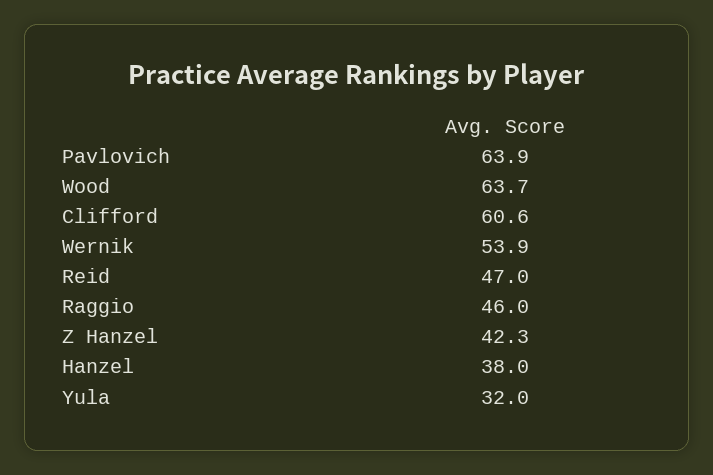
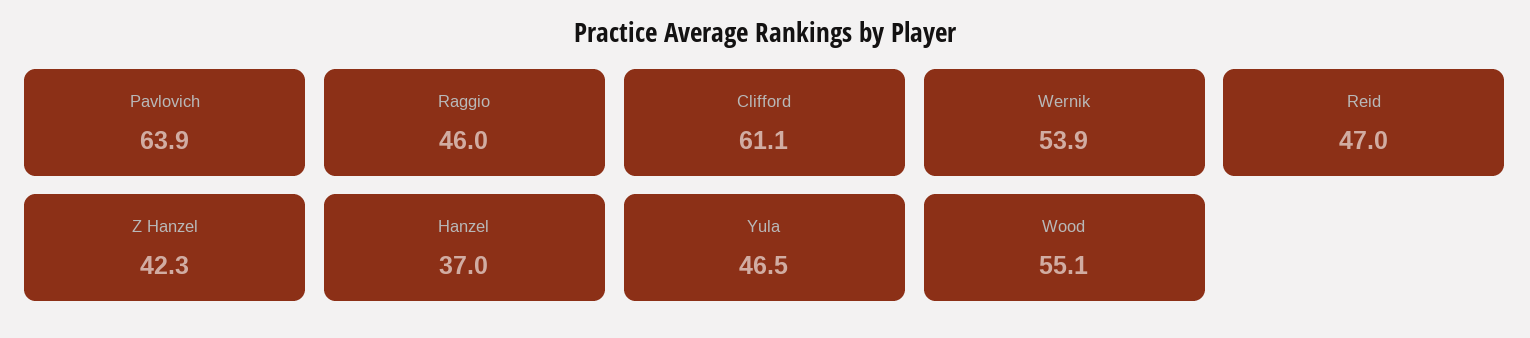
  {
    "Pavlovich": 63.9,
-   "Wood": 63.7,
+   "Wood": 55.1,
-   "Clifford": 60.6,
+   "Clifford": 61.1,
    "Wernik": 53.9,
    "Reid": 47,
    "Raggio": 46,
    "Z Hanzel": 42.3,
-   "Hanzel": 38,
+   "Hanzel": 37,
-   "Yula": 32
+   "Yula": 46.5
  }

